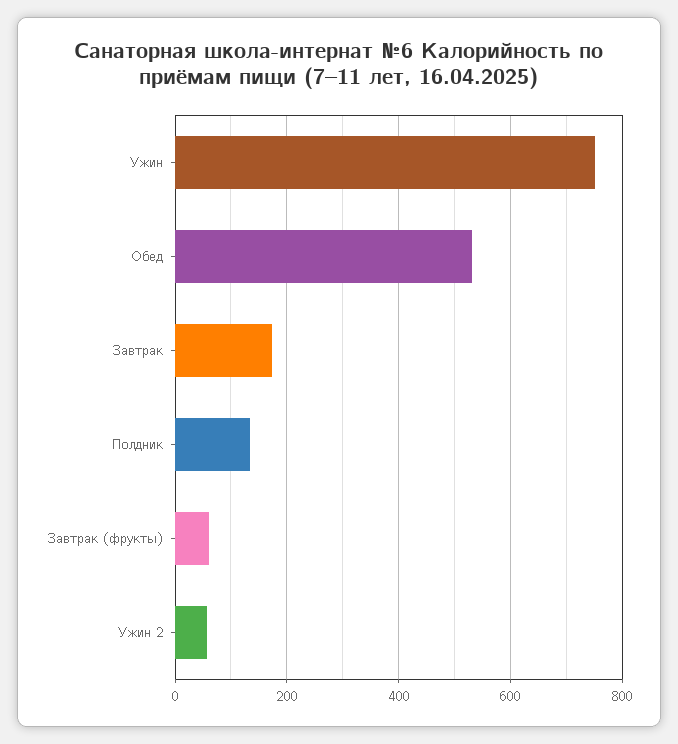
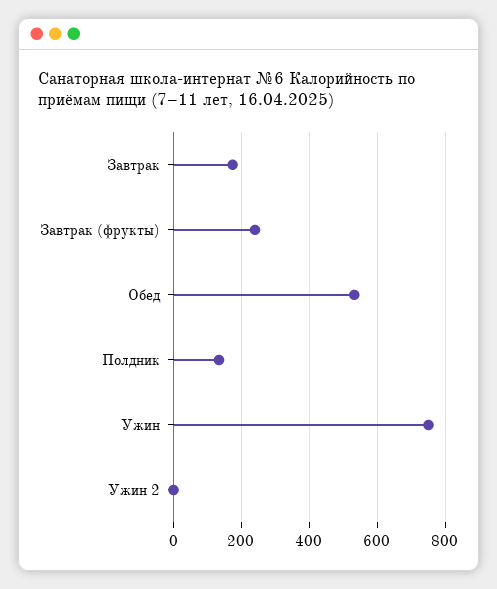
  {
    "Ужин": 760,
    "Обед": 540,
    "Завтрак": 180,
    "Полдник": 140,
-   "Завтрак (фрукты)": 60,
+   "Завтрак (фрукты)": 240,
-   "Ужин 2": 60
+   "Ужин 2": 0
  }

